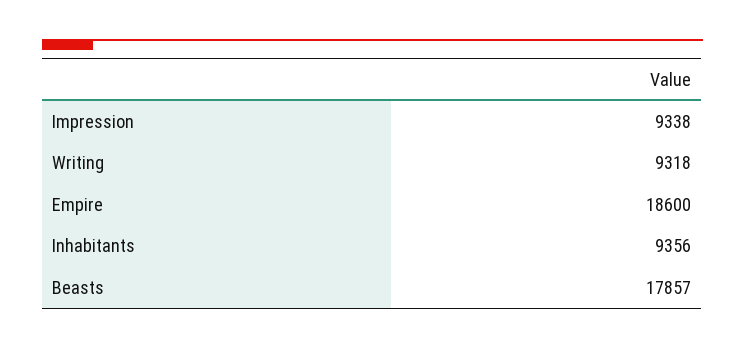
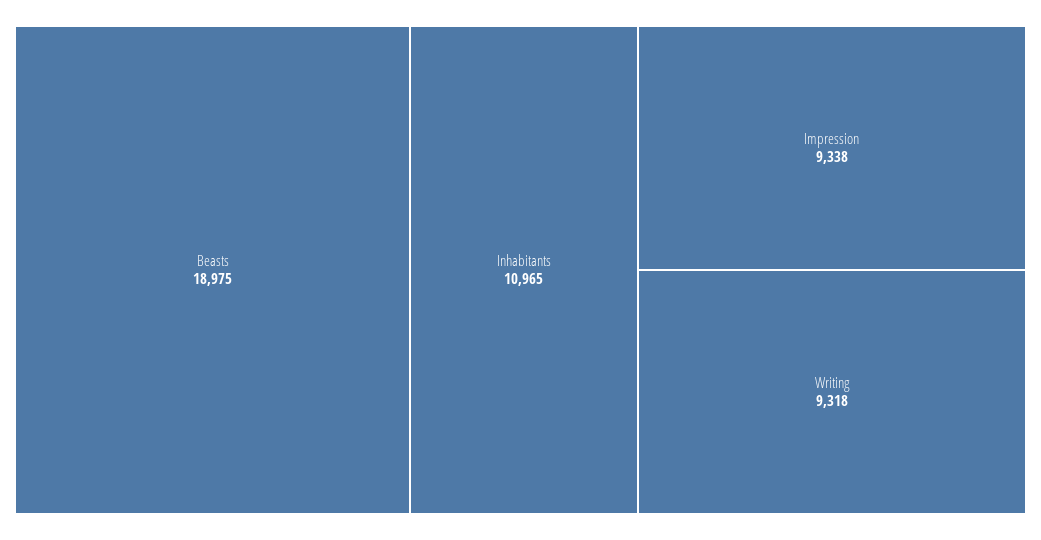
  {
    "Impression": 9338,
    "Writing": 9318,
-   "Empire": 18600,
-   "Inhabitants": 9356,
+   "Inhabitants": 10965,
-   "Beasts": 17857
+   "Beasts": 18975
  }

